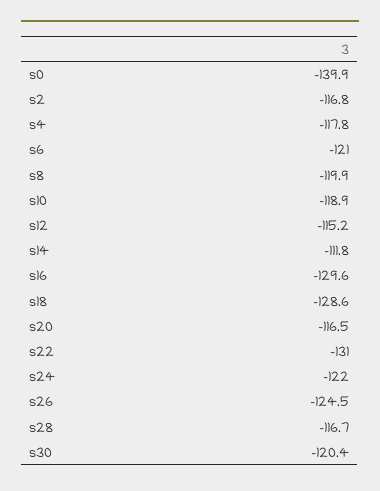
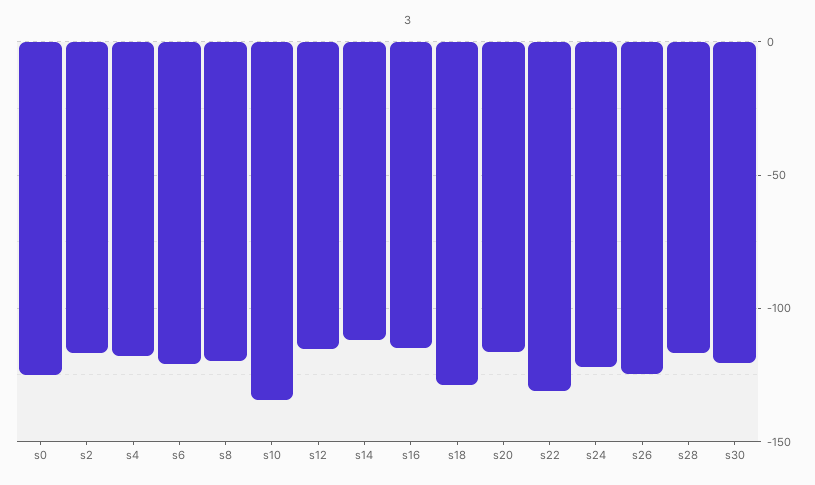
  {
-   "s0": -139.9,
+   "s0": -125,
    "s2": -116.8,
    "s4": -117.8,
    "s6": -121,
    "s8": -119.9,
-   "s10": -118.9,
+   "s10": -135,
    "s12": -115.2,
    "s14": -111.8,
-   "s16": -129.6,
+   "s16": -115,
    "s18": -128.6,
    "s20": -116.5,
    "s22": -131,
    "s24": -122,
    "s26": -124.5,
    "s28": -116.7,
    "s30": -120.4
  }

